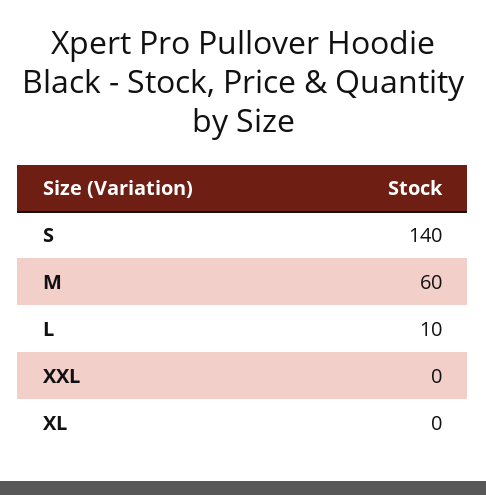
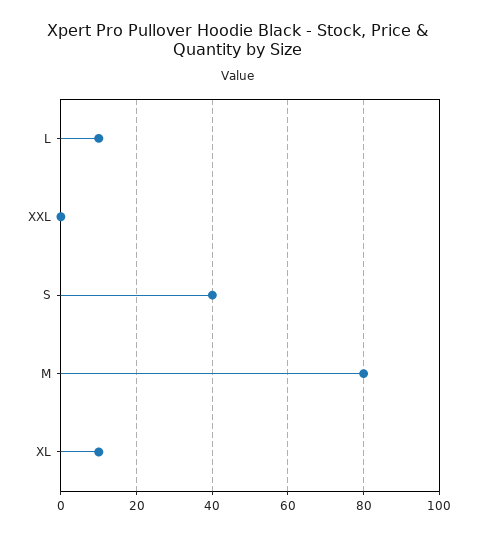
  {
-   "S": 140,
+   "S": 40,
-   "M": 60,
+   "M": 80,
    "L": 10,
    "XXL": 0,
-   "XL": 0
+   "XL": 10
  }

